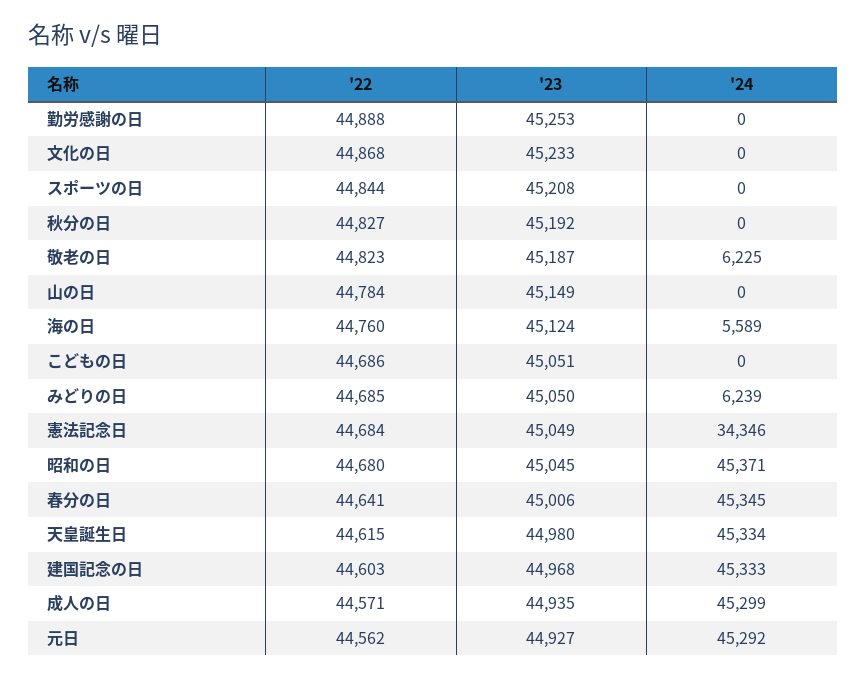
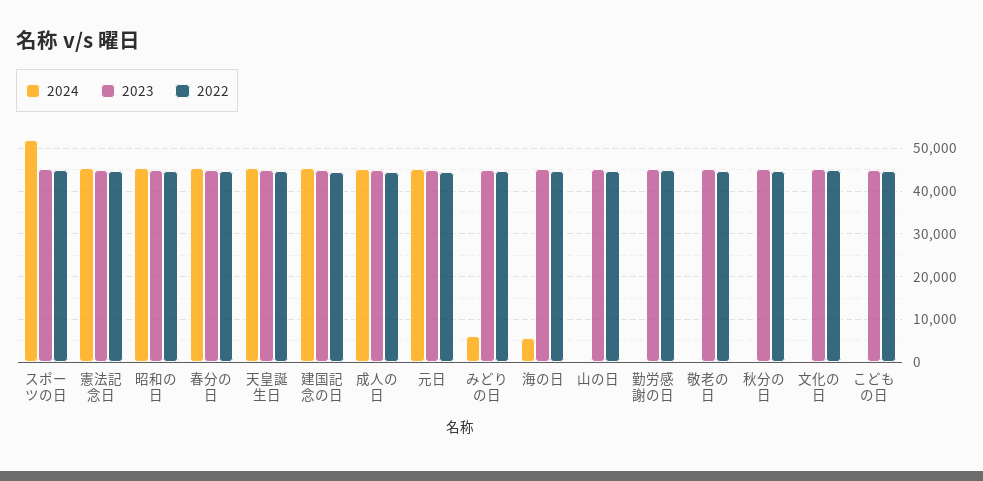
  {
    "'22": {
      "勤労感謝の日": 44888,
      "文化の日": 44868,
      "スポーツの日": 44844,
      "秋分の日": 44827,
      "敬老の日": 44823,
      "山の日": 44784,
      "海の日": 44760,
      "こどもの日": 44686,
      "みどりの日": 44685,
      "憲法記念日": 44684,
      "昭和の日": 44680,
      "春分の日": 44641,
      "天皇誕生日": 44615,
      "建国記念の日": 44603,
      "成人の日": 44571,
      "元日": 44562
    },
    "'23": {
      "勤労感謝の日": 45253,
      "文化の日": 45233,
      "スポーツの日": 45208,
      "秋分の日": 45192,
      "敬老の日": 45187,
      "山の日": 45149,
      "海の日": 45124,
      "こどもの日": 45051,
      "みどりの日": 45050,
      "憲法記念日": 45049,
      "昭和の日": 45045,
      "春分の日": 45006,
      "天皇誕生日": 44980,
      "建国記念の日": 44968,
      "成人の日": 44935,
      "元日": 44927
    },
    "'24": {
      "勤労感謝の日": 0,
      "文化の日": 0,
-     "スポーツの日": 0,
+     "スポーツの日": 52000,
      "秋分の日": 0,
-     "敬老の日": 6225,
+     "敬老の日": 0,
      "山の日": 0,
      "海の日": 5589,
      "こどもの日": 0,
      "みどりの日": 6239,
-     "憲法記念日": 34346,
+     "憲法記念日": 46000,
      "昭和の日": 45371,
      "春分の日": 45345,
      "天皇誕生日": 45334,
      "建国記念の日": 45333,
      "成人の日": 45299,
      "元日": 45292
    }
  }

